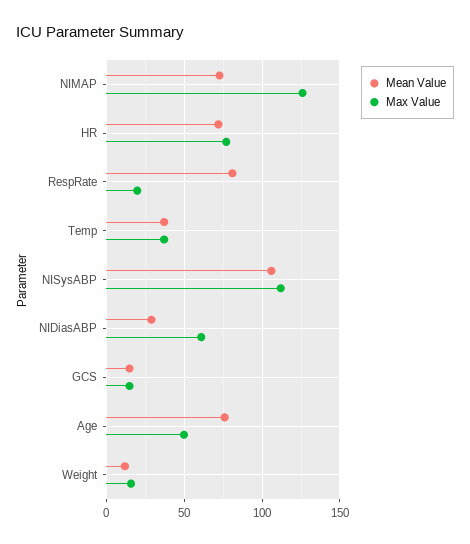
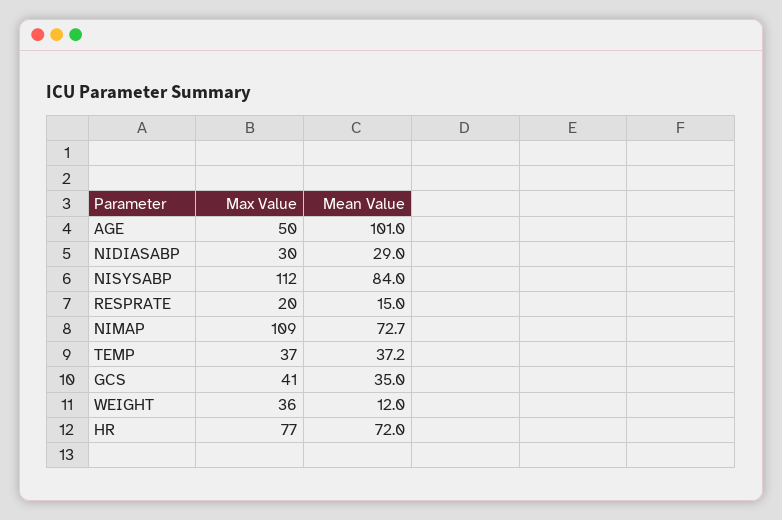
  {
    "Mean Value": {
      "NIMAP": 72.7,
      "HR": 72,
-     "RespRate": 80,
+     "RespRate": 15,
      "Temp": 37.2,
-     "NISysABP": 105,
+     "NISysABP": 84,
      "NIDiasABP": 29,
-     "GCS": 15,
+     "GCS": 35,
-     "Age": 75,
+     "Age": 101,
      "Weight": 12
    },
    "Max Value": {
-     "NIMAP": 125,
+     "NIMAP": 109,
      "HR": 77,
      "RespRate": 20,
      "Temp": 37,
      "NISysABP": 112,
-     "NIDiasABP": 60,
+     "NIDiasABP": 30,
-     "GCS": 15,
+     "GCS": 41,
      "Age": 50,
-     "Weight": 15
+     "Weight": 36
    }
  }

